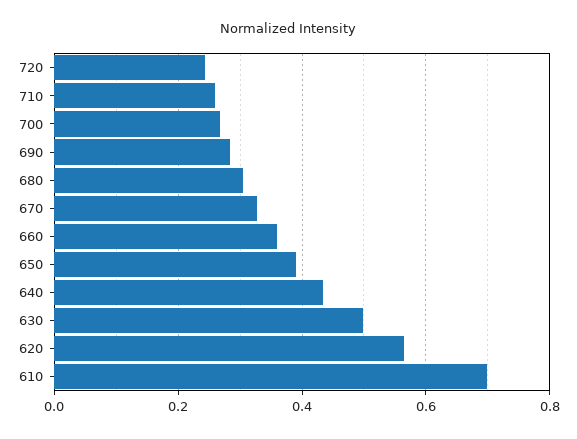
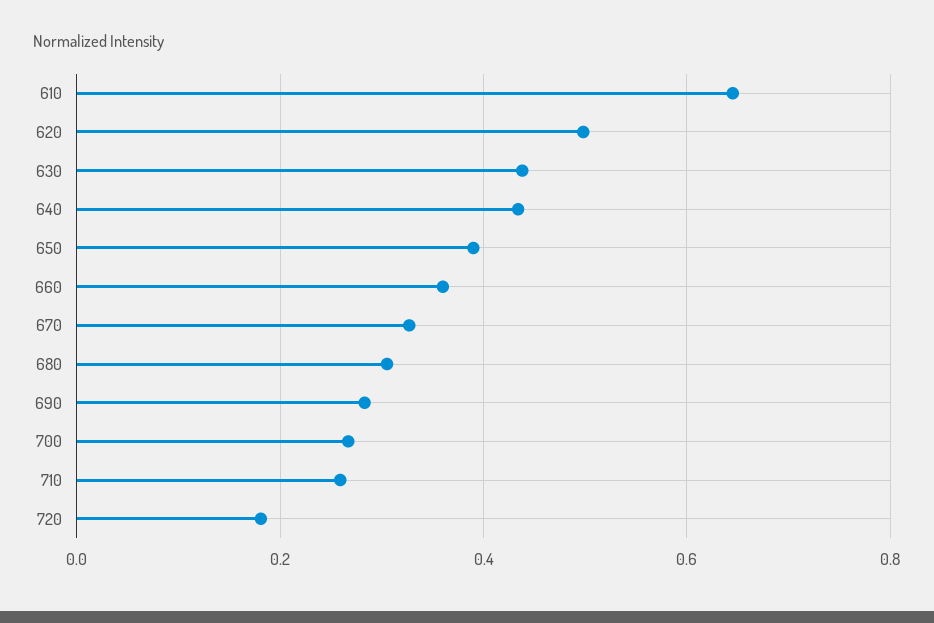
  {
-   "720": 0.24,
+   "720": 0.18,
    "710": 0.26,
    "700": 0.26,
    "690": 0.28,
    "680": 0.3,
    "670": 0.32,
    "660": 0.36,
    "650": 0.4,
    "640": 0.44,
-   "630": 0.5,
+   "630": 0.44,
-   "620": 0.56,
+   "620": 0.5,
-   "610": 0.7
+   "610": 0.64
  }

